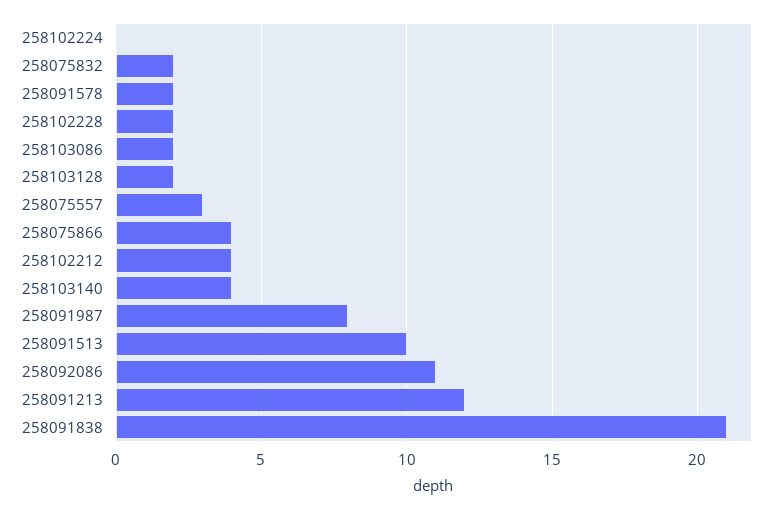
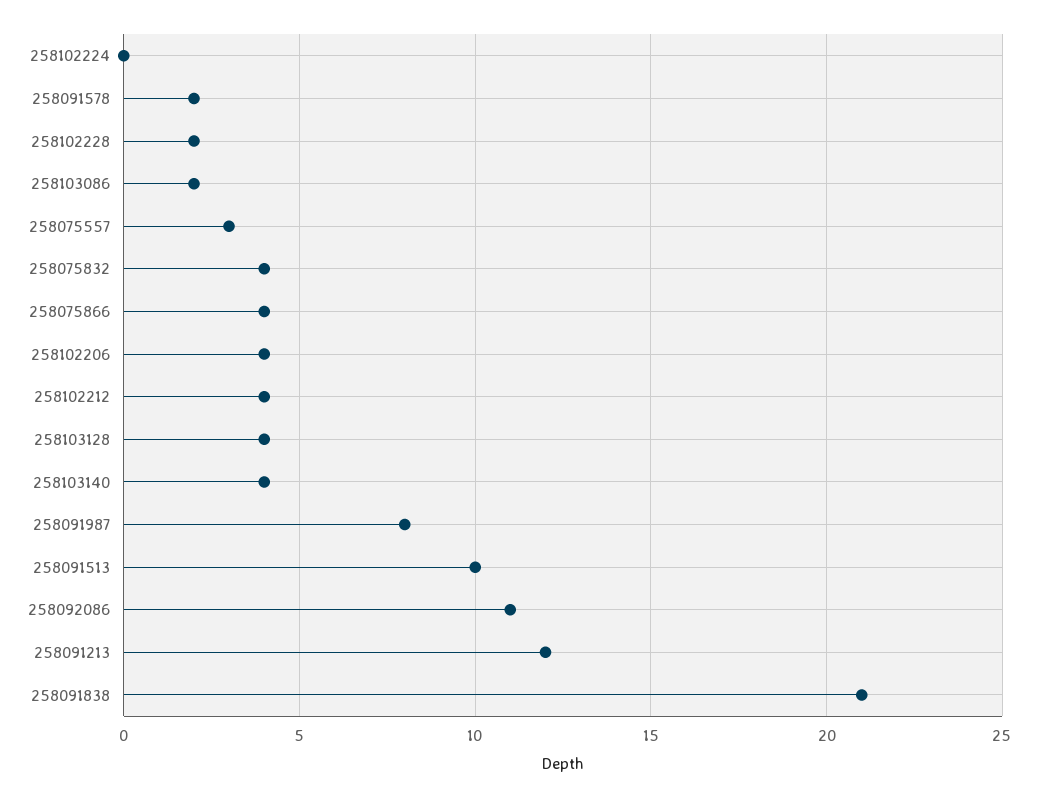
  {
    "258102224": 0,
-   "258075832": 2,
+   "258075832": 4,
    "258091578": 2,
    "258102228": 2,
    "258103086": 2,
-   "258103128": 2,
+   "258103128": 4,
    "258075557": 3,
    "258075866": 4,
    "258102212": 4,
    "258103140": 4,
    "258091987": 8,
    "258091513": 10,
    "258092086": 11,
    "258091213": 12,
-   "258091838": 21
+   "258091838": 21,
+   "258102206": 4
  }

